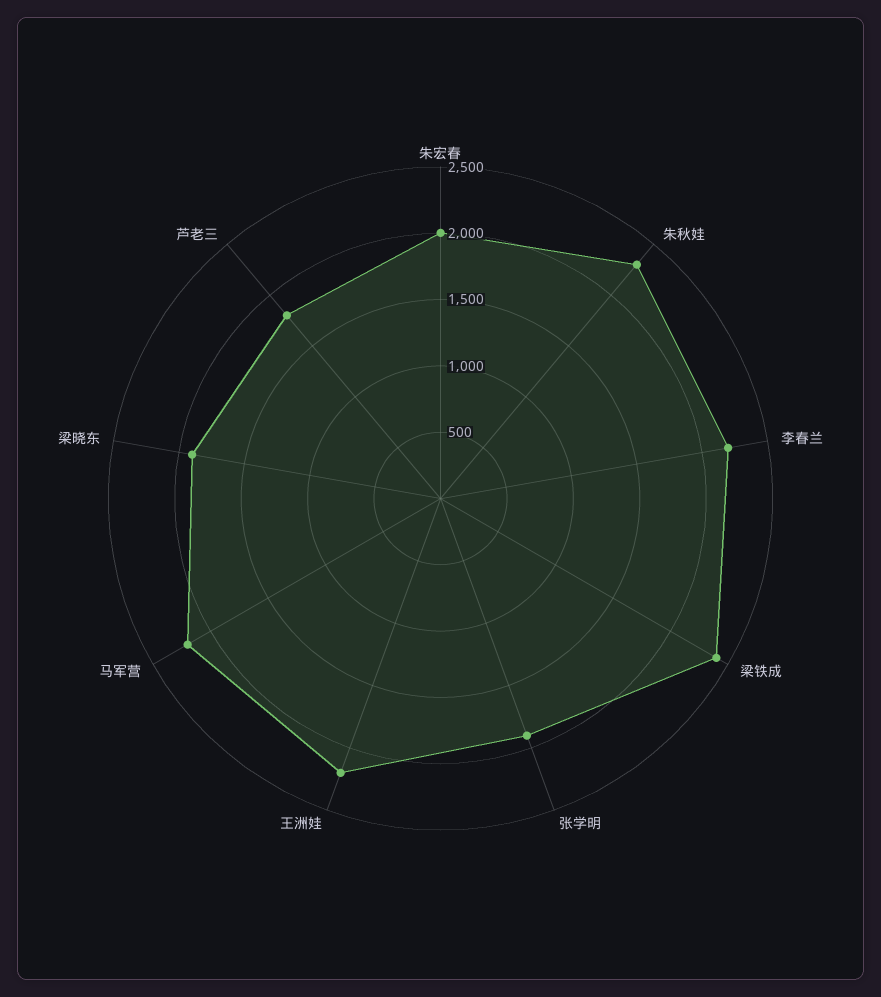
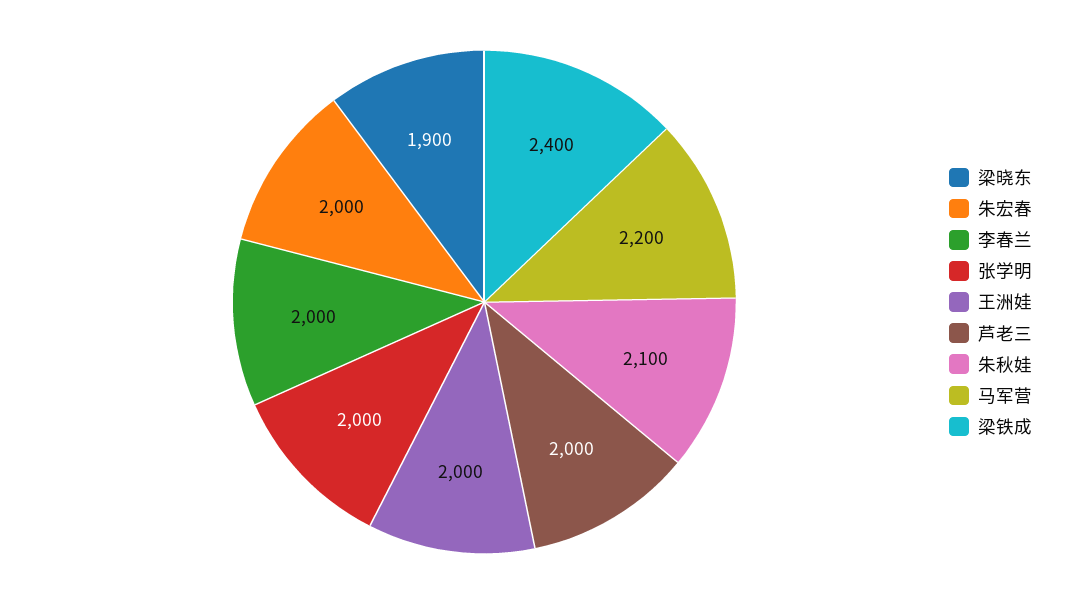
  {
    "朱宏春": 2000,
-   "朱秋娃": 2300,
+   "朱秋娃": 2100,
-   "李春兰": 2200,
+   "李春兰": 2000,
    "梁铁成": 2400,
-   "张学明": 1900,
+   "张学明": 2000,
-   "王洲娃": 2200,
+   "王洲娃": 2000,
    "马军营": 2200,
    "梁晓东": 1900,
-   "芦老三": 1800
+   "芦老三": 2000
  }

